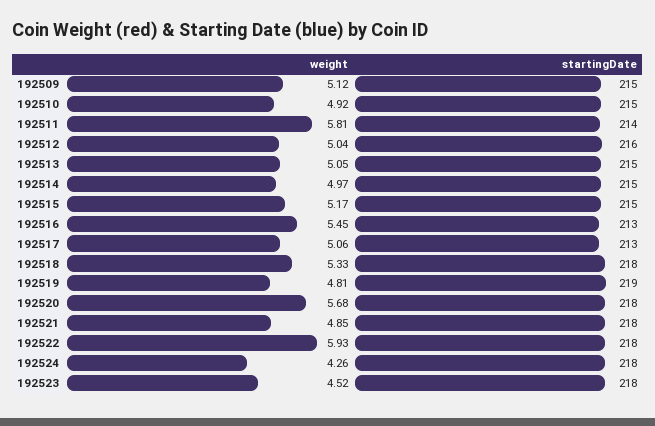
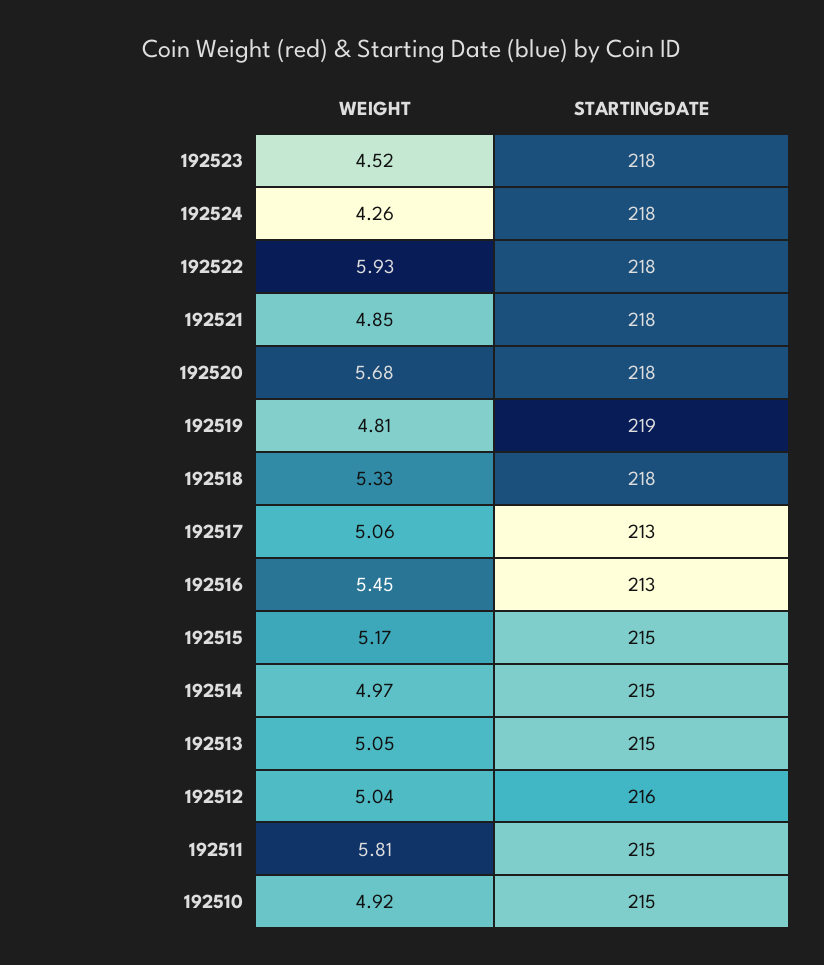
  {
    "weight": {
-     "192509": 5.12,
      "192510": 4.92,
      "192511": 5.81,
      "192512": 5.04,
      "192513": 5.05,
      "192514": 4.97,
      "192515": 5.17,
      "192516": 5.45,
      "192517": 5.06,
      "192518": 5.33,
      "192519": 4.81,
      "192520": 5.68,
      "192521": 4.85,
      "192522": 5.93,
      "192524": 4.26,
      "192523": 4.52
    },
    "startingDate": {
-     "192509": 215,
      "192510": 215,
-     "192511": 214,
+     "192511": 215,
      "192512": 216,
      "192513": 215,
      "192514": 215,
      "192515": 215,
      "192516": 213,
      "192517": 213,
      "192518": 218,
      "192519": 219,
      "192520": 218,
      "192521": 218,
      "192522": 218,
      "192524": 218,
      "192523": 218
    }
  }

